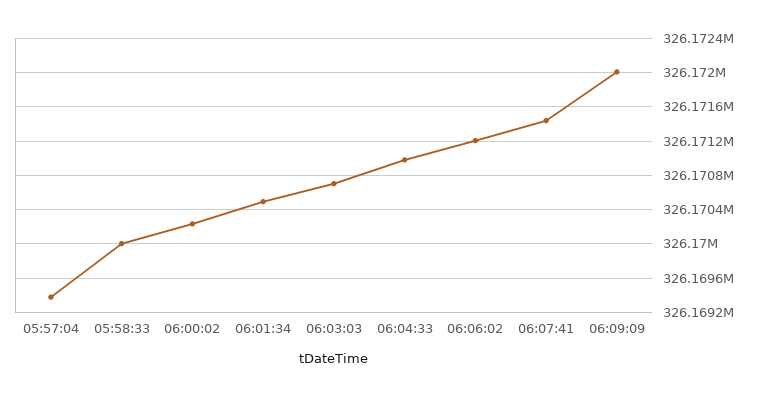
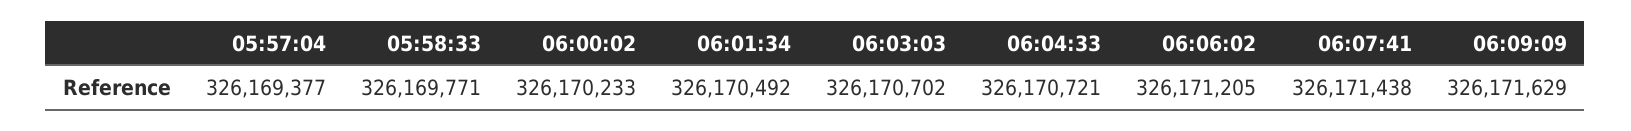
  {
    "05:57:04": 326169377,
-   "05:58:33": 326170000,
+   "05:58:33": 326169771,
    "06:00:02": 326170233,
    "06:01:34": 326170492,
    "06:03:03": 326170702,
-   "06:04:33": 326171000,
+   "06:04:33": 326170721,
    "06:06:02": 326171205,
    "06:07:41": 326171438,
-   "06:09:09": 326172000
+   "06:09:09": 326171629
  }

